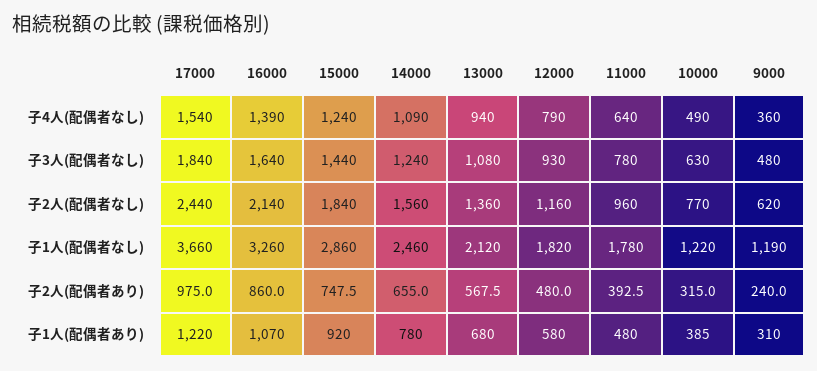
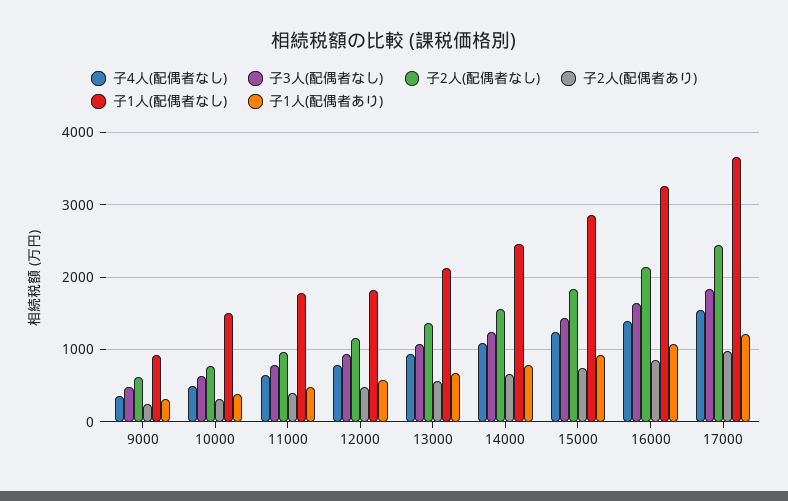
  {
    "子4人(配偶者なし)": {
      "17000": 1540,
      "16000": 1390,
      "15000": 1240,
      "14000": 1090,
      "13000": 940,
      "12000": 790,
      "11000": 640,
      "10000": 490,
      "9000": 360
    },
    "子3人(配偶者なし)": {
      "17000": 1840,
      "16000": 1640,
      "15000": 1440,
      "14000": 1240,
      "13000": 1080,
      "12000": 930,
      "11000": 780,
      "10000": 630,
      "9000": 480
    },
    "子2人(配偶者なし)": {
      "17000": 2440,
      "16000": 2140,
      "15000": 1840,
      "14000": 1560,
      "13000": 1360,
      "12000": 1160,
      "11000": 960,
      "10000": 770,
      "9000": 620
    },
    "子1人(配偶者なし)": {
      "17000": 3660,
      "16000": 3260,
      "15000": 2860,
      "14000": 2460,
      "13000": 2120,
      "12000": 1820,
      "11000": 1780,
-     "10000": 1220,
+     "10000": 1500,
-     "9000": 1190
+     "9000": 900
    },
    "子2人(配偶者あり)": {
      "17000": 975,
      "16000": 860,
      "15000": 747.5,
      "14000": 655,
      "13000": 567.5,
      "12000": 480,
      "11000": 392.5,
      "10000": 315,
      "9000": 240
    },
    "子1人(配偶者あり)": {
      "17000": 1220,
      "16000": 1070,
      "15000": 920,
      "14000": 780,
      "13000": 680,
      "12000": 580,
      "11000": 480,
      "10000": 385,
      "9000": 310
    }
  }

